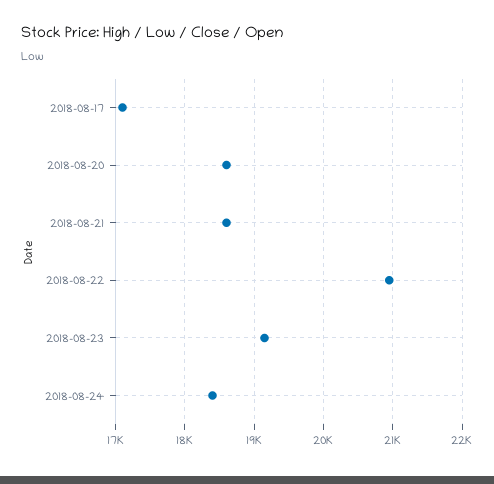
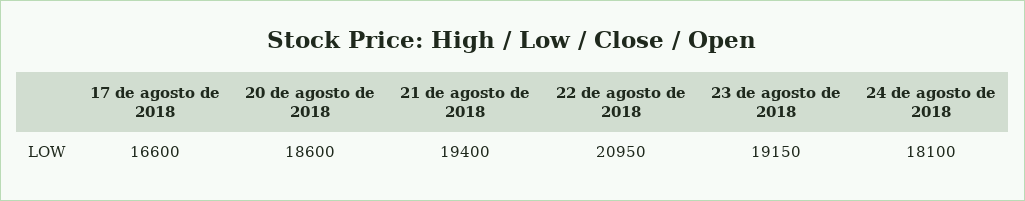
  {
-   "2018-08-17": 17100,
+   "2018-08-17": 16600,
    "2018-08-20": 18600,
-   "2018-08-21": 18600,
+   "2018-08-21": 19400,
    "2018-08-22": 20950,
    "2018-08-23": 19150,
-   "2018-08-24": 18400
+   "2018-08-24": 18100
  }

